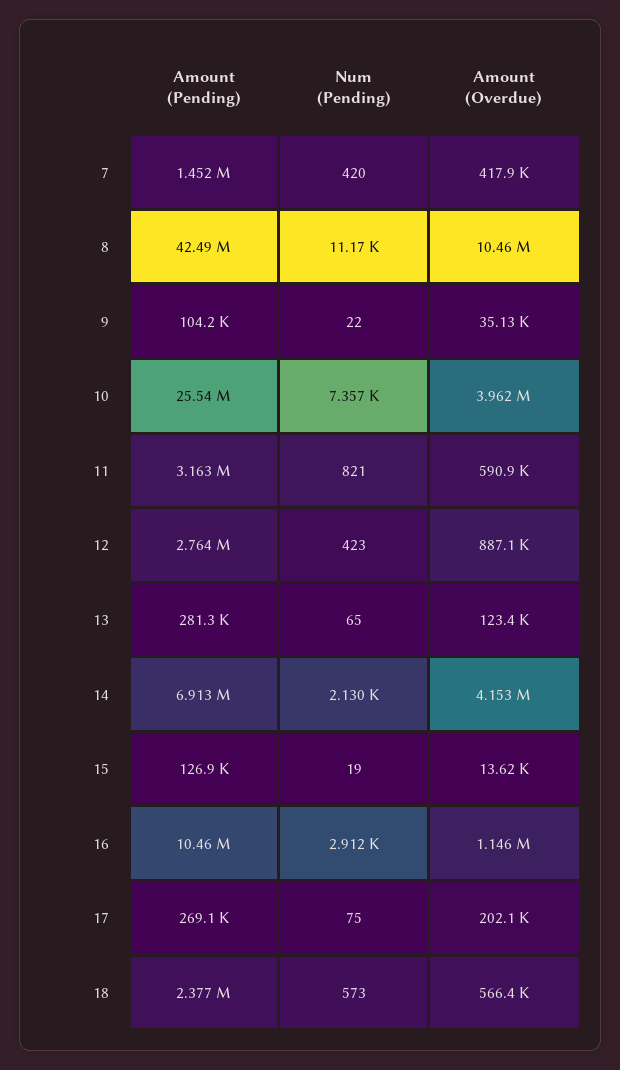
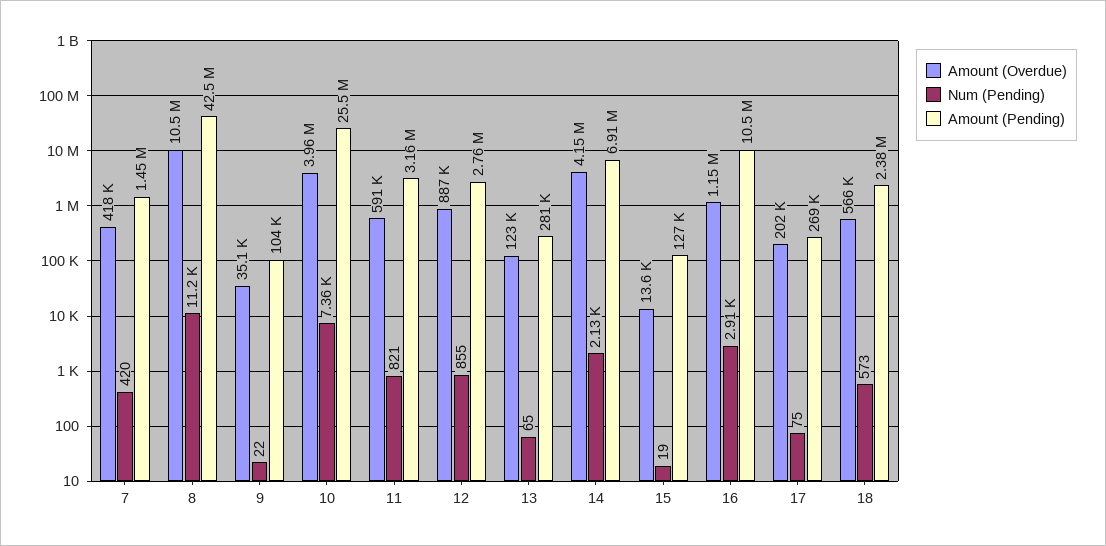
  {
    "Amount (Pending)": {
      "7": 1452000,
      "8": 42490000,
      "9": 104200,
      "10": 25540000,
      "11": 3163000,
      "12": 2764000,
      "13": 281300,
      "14": 6913000,
      "15": 126900,
      "16": 10460000,
      "17": 269100,
      "18": 2377000
    },
    "Num (Pending)": {
      "7": 420,
      "8": 11170,
      "9": 22,
      "10": 7357,
      "11": 821,
-     "12": 423,
+     "12": 855,
      "13": 65,
      "14": 2130,
      "15": 19,
      "16": 2912,
      "17": 75,
      "18": 573
    },
    "Amount (Overdue)": {
      "7": 417900,
      "8": 10460000,
      "9": 35130,
      "10": 3962000,
      "11": 590900,
      "12": 887100,
      "13": 123400,
      "14": 4153000,
      "15": 13620,
      "16": 1146000,
      "17": 202100,
      "18": 566400
    }
  }

